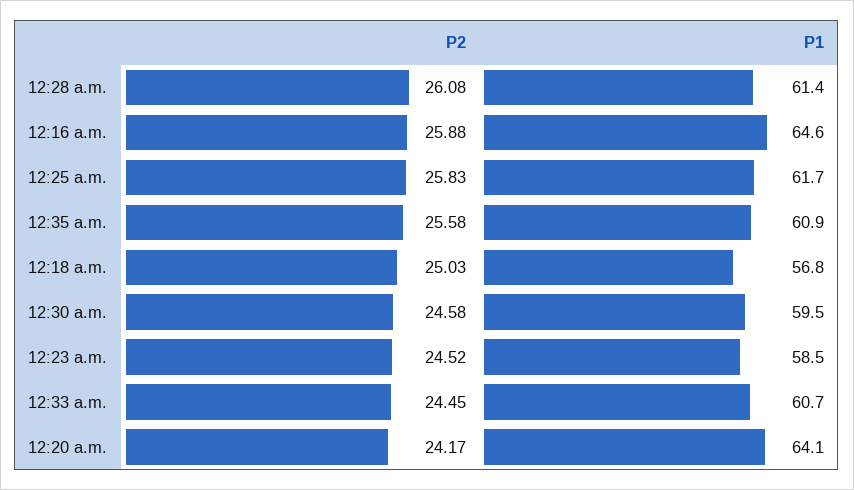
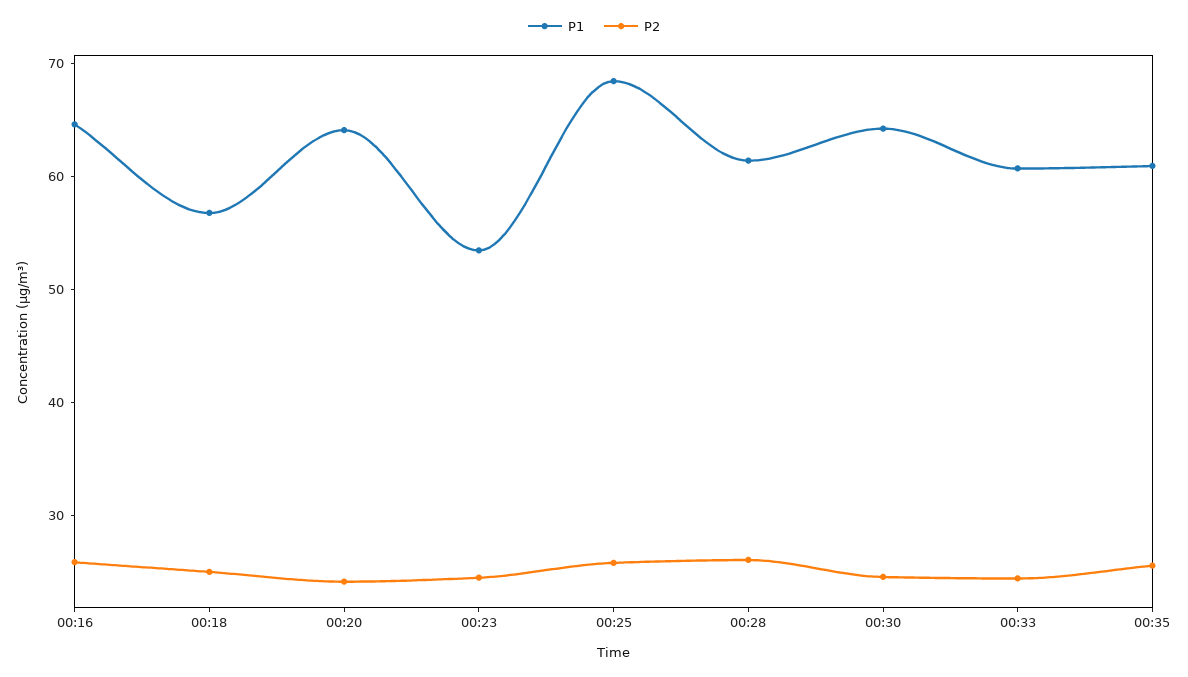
  {
    "P2": {
      "12:28 a.m.": 26.08,
      "12:16 a.m.": 25.88,
      "12:25 a.m.": 25.83,
      "12:35 a.m.": 25.58,
      "12:18 a.m.": 25.03,
      "12:30 a.m.": 24.58,
      "12:23 a.m.": 24.52,
      "12:33 a.m.": 24.45,
      "12:20 a.m.": 24.17
    },
    "P1": {
      "12:28 a.m.": 61.4,
      "12:16 a.m.": 64.6,
-     "12:25 a.m.": 61.7,
+     "12:25 a.m.": 68,
      "12:35 a.m.": 60.9,
      "12:18 a.m.": 56.8,
-     "12:30 a.m.": 59.5,
+     "12:30 a.m.": 64,
-     "12:23 a.m.": 58.5,
+     "12:23 a.m.": 54,
      "12:33 a.m.": 60.7,
      "12:20 a.m.": 64.1
    }
  }

